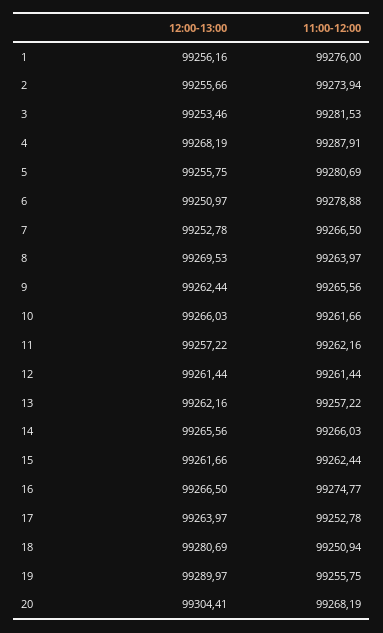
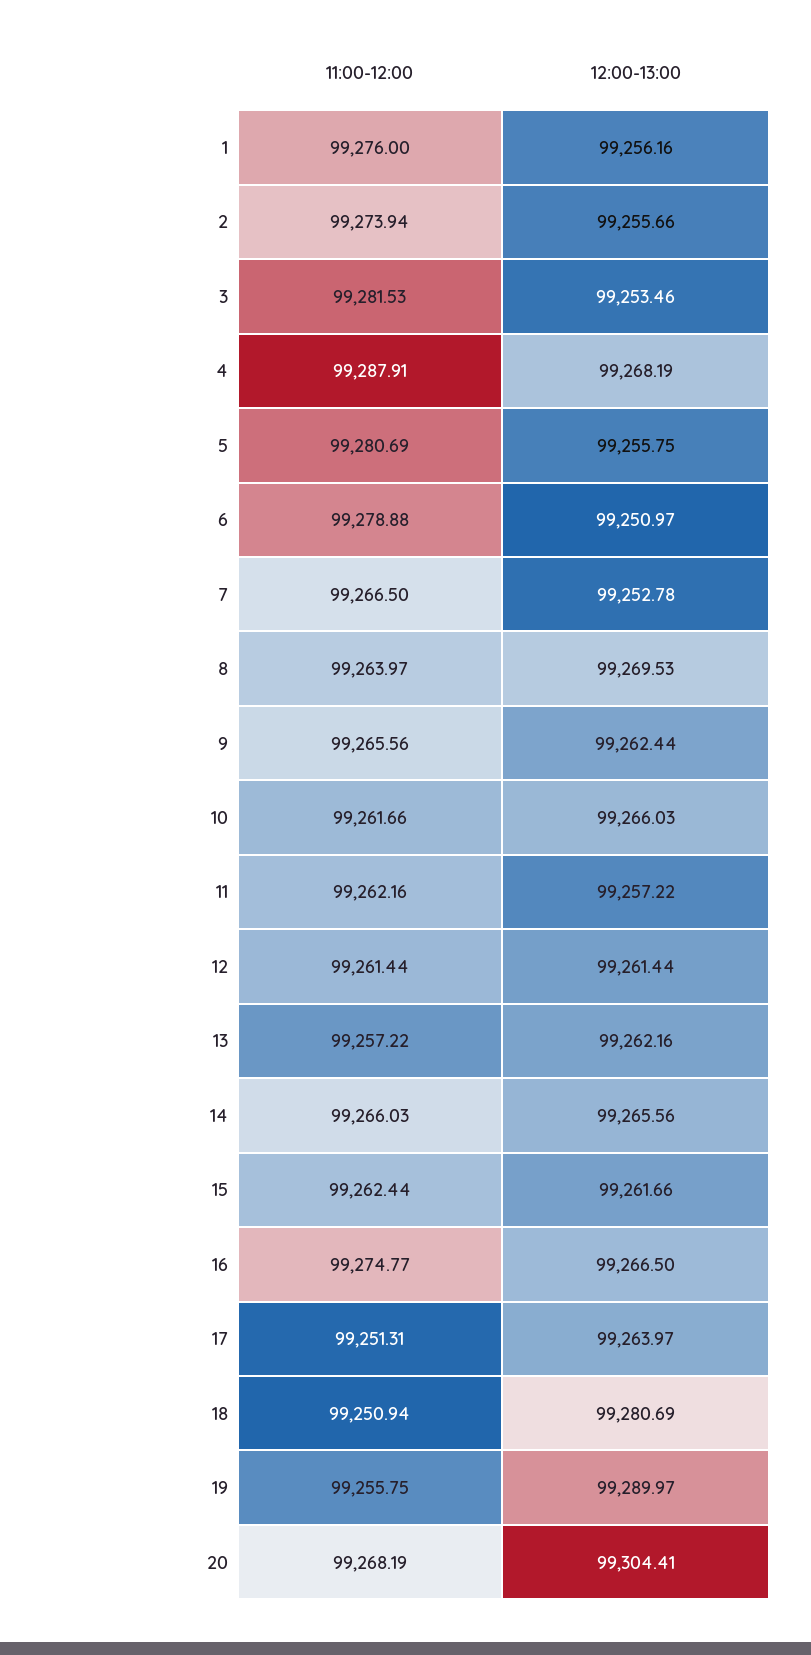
  {
    "12:00-13:00": {
      "1": 99256.16,
      "2": 99255.66,
      "3": 99253.46,
      "4": 99268.19,
      "5": 99255.75,
      "6": 99250.97,
      "7": 99252.78,
      "8": 99269.53,
      "9": 99262.44,
      "10": 99266.03,
      "11": 99257.22,
      "12": 99261.44,
      "13": 99262.16,
      "14": 99265.56,
      "15": 99261.66,
      "16": 99266.5,
      "17": 99263.97,
      "18": 99280.69,
      "19": 99289.97,
      "20": 99304.41
    },
    "11:00-12:00": {
      "1": 99276,
      "2": 99273.94,
      "3": 99281.53,
      "4": 99287.91,
      "5": 99280.69,
      "6": 99278.88,
      "7": 99266.5,
      "8": 99263.97,
      "9": 99265.56,
      "10": 99261.66,
      "11": 99262.16,
      "12": 99261.44,
      "13": 99257.22,
      "14": 99266.03,
      "15": 99262.44,
      "16": 99274.77,
-     "17": 99252.78,
+     "17": 99251.31,
      "18": 99250.94,
      "19": 99255.75,
      "20": 99268.19
    }
  }

